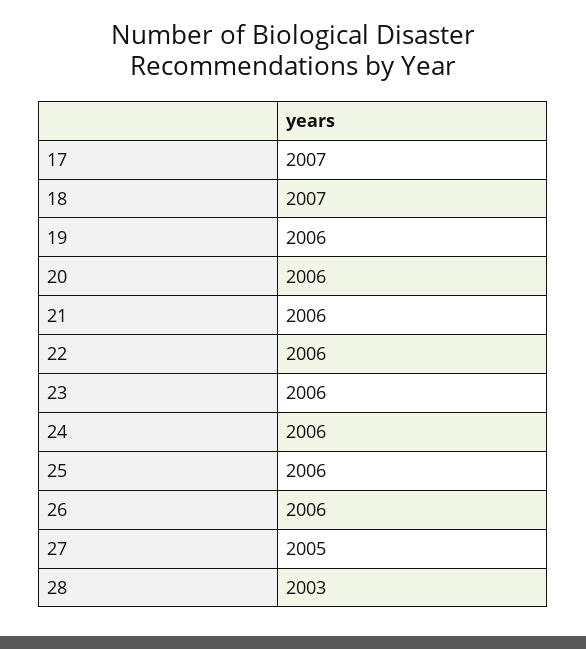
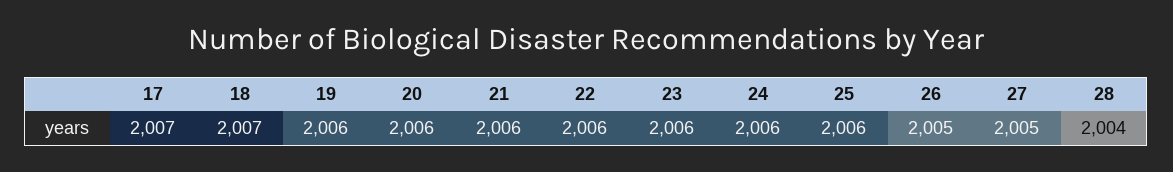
  {
    "17": 2007,
    "18": 2007,
    "19": 2006,
    "20": 2006,
    "21": 2006,
    "22": 2006,
    "23": 2006,
    "24": 2006,
    "25": 2006,
-   "26": 2006,
+   "26": 2005,
    "27": 2005,
-   "28": 2003
+   "28": 2004
  }

